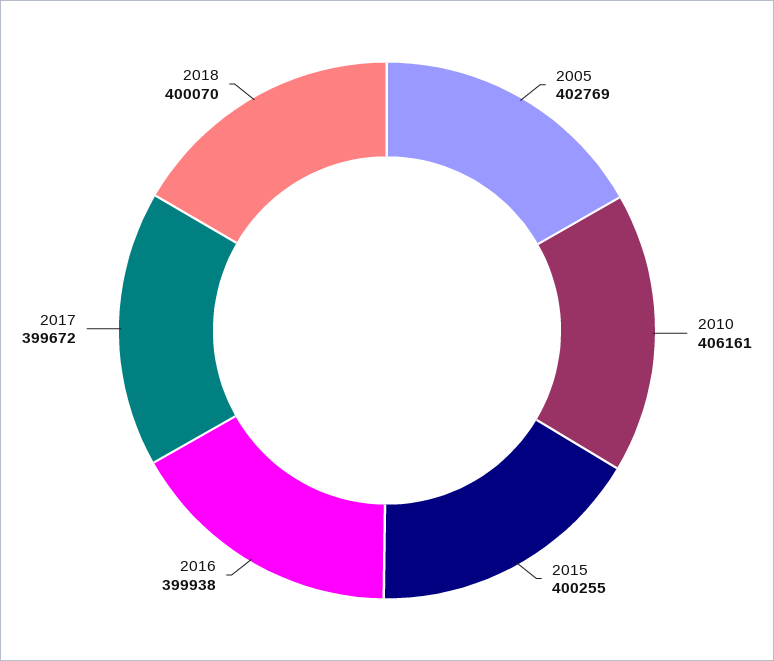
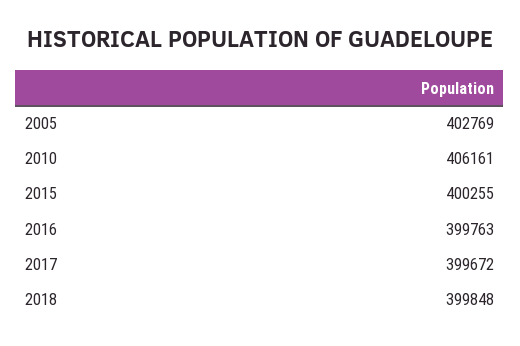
  {
    "2005": 402769,
    "2010": 406161,
    "2015": 400255,
-   "2016": 399938,
+   "2016": 399763,
    "2017": 399672,
-   "2018": 400070
+   "2018": 399848
  }

